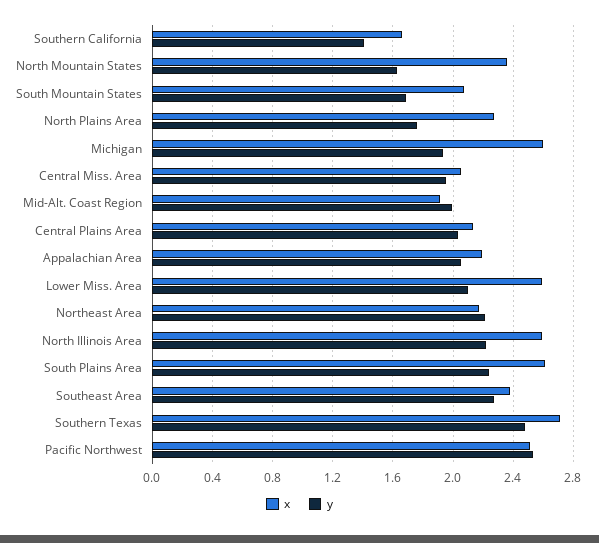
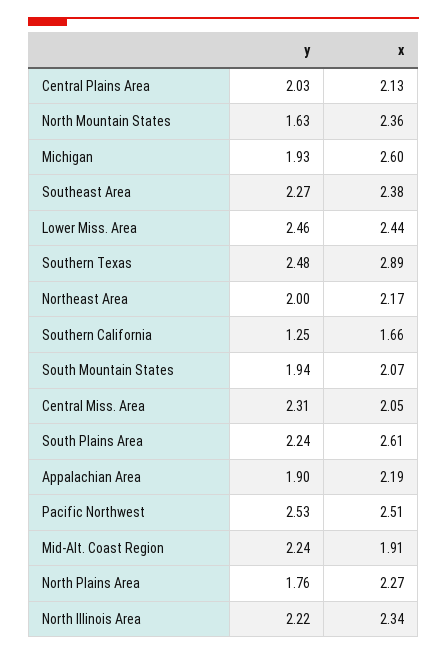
  {
    "x": {
      "Southern California": 1.66,
      "North Mountain States": 2.36,
      "South Mountain States": 2.07,
      "North Plains Area": 2.27,
      "Michigan": 2.6,
      "Central Miss. Area": 2.05,
      "Mid-Alt. Coast Region": 1.91,
      "Central Plains Area": 2.13,
      "Appalachian Area": 2.19,
-     "Lower Miss. Area": 2.6,
+     "Lower Miss. Area": 2.44,
      "Northeast Area": 2.17,
-     "North Illinois Area": 2.6,
+     "North Illinois Area": 2.34,
      "South Plains Area": 2.61,
      "Southeast Area": 2.38,
-     "Southern Texas": 2.7,
+     "Southern Texas": 2.89,
      "Pacific Northwest": 2.51
    },
    "y": {
-     "Southern California": 1.4,
+     "Southern California": 1.25,
      "North Mountain States": 1.63,
-     "South Mountain States": 1.7,
+     "South Mountain States": 1.94,
      "North Plains Area": 1.76,
      "Michigan": 1.93,
-     "Central Miss. Area": 1.95,
+     "Central Miss. Area": 2.31,
-     "Mid-Alt. Coast Region": 2,
+     "Mid-Alt. Coast Region": 2.24,
      "Central Plains Area": 2.03,
-     "Appalachian Area": 2.05,
+     "Appalachian Area": 1.9,
-     "Lower Miss. Area": 2.1,
+     "Lower Miss. Area": 2.46,
-     "Northeast Area": 2.2,
+     "Northeast Area": 2,
      "North Illinois Area": 2.22,
      "South Plains Area": 2.24,
      "Southeast Area": 2.27,
      "Southern Texas": 2.48,
      "Pacific Northwest": 2.53
    }
  }

